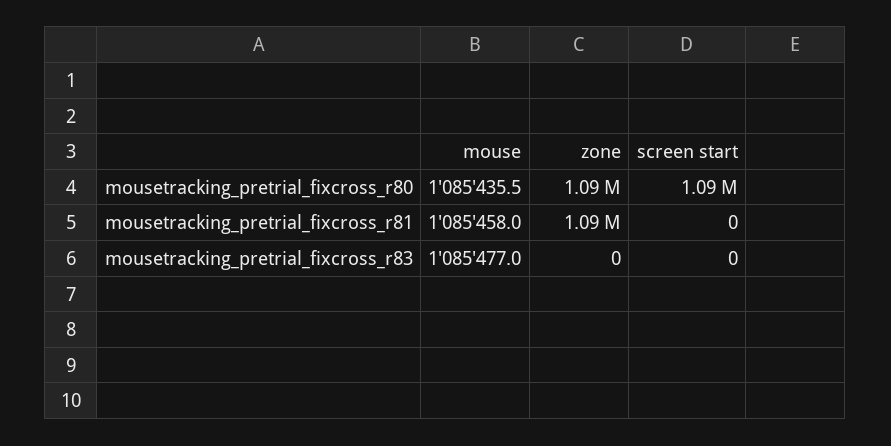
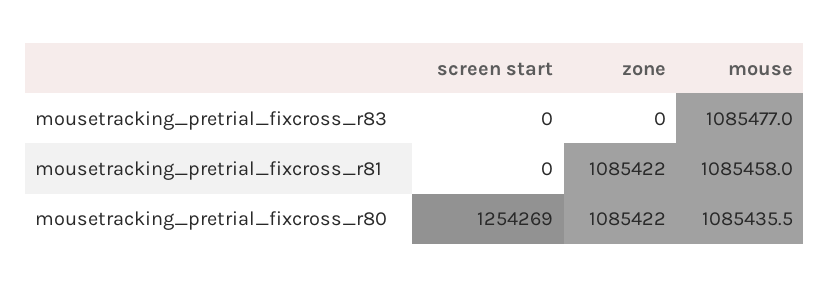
  {
    "mouse": {
      "mousetracking_pretrial_fixcross_r80": 1085435.5,
      "mousetracking_pretrial_fixcross_r81": 1085458,
      "mousetracking_pretrial_fixcross_r83": 1085477
    },
    "zone": {
      "mousetracking_pretrial_fixcross_r80": 1085422,
      "mousetracking_pretrial_fixcross_r81": 1085422,
      "mousetracking_pretrial_fixcross_r83": 0
    },
    "screen start": {
-     "mousetracking_pretrial_fixcross_r80": 1090000,
+     "mousetracking_pretrial_fixcross_r80": 1254269,
      "mousetracking_pretrial_fixcross_r81": 0,
      "mousetracking_pretrial_fixcross_r83": 0
    }
  }

